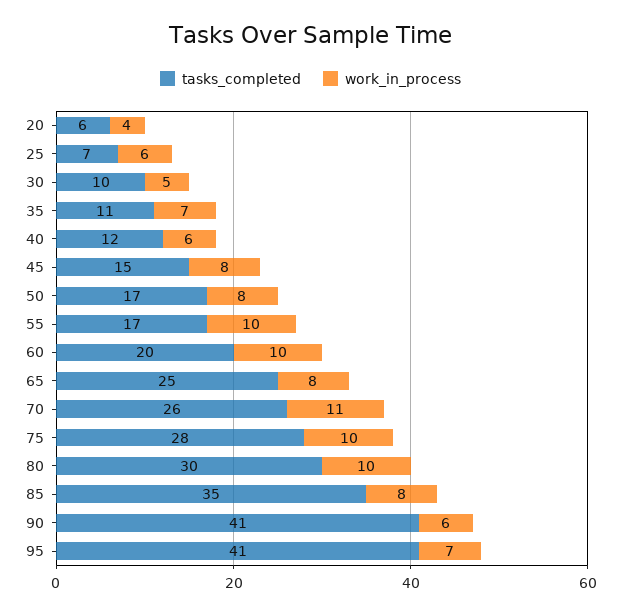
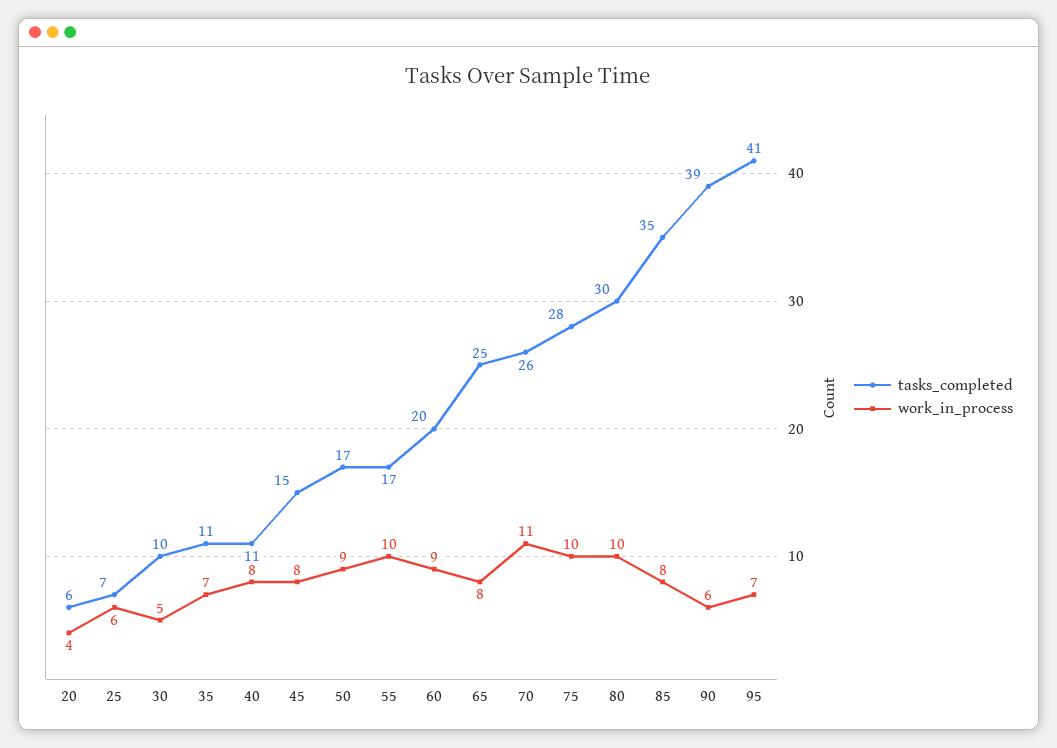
  {
    "tasks_completed": {
      "20": 6,
      "25": 7,
      "30": 10,
      "35": 11,
-     "40": 12,
+     "40": 11,
      "45": 15,
      "50": 17,
      "55": 17,
      "60": 20,
      "65": 25,
      "70": 26,
      "75": 28,
      "80": 30,
      "85": 35,
-     "90": 41,
+     "90": 39,
      "95": 41
    },
    "work_in_process": {
      "20": 4,
      "25": 6,
      "30": 5,
      "35": 7,
-     "40": 6,
+     "40": 8,
      "45": 8,
-     "50": 8,
+     "50": 9,
      "55": 10,
-     "60": 10,
+     "60": 9,
      "65": 8,
      "70": 11,
      "75": 10,
      "80": 10,
      "85": 8,
      "90": 6,
      "95": 7
    }
  }

